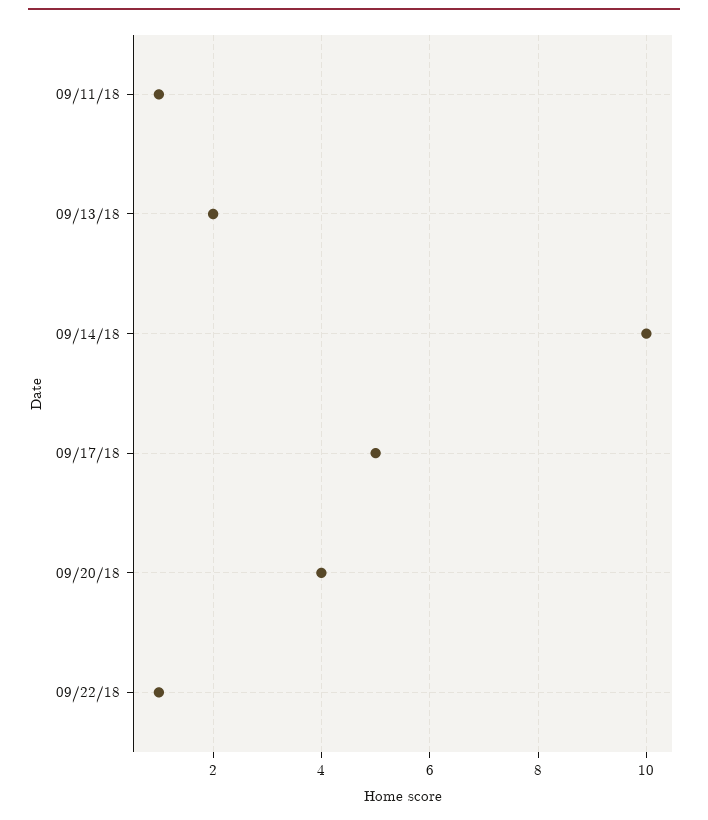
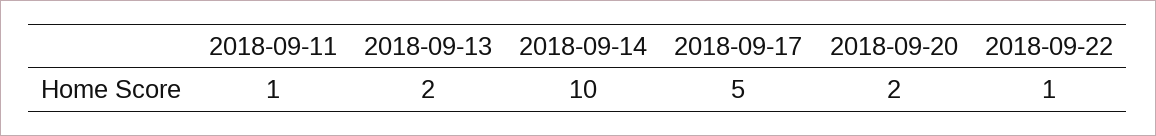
  {
    "09/11/18": 1,
    "09/13/18": 2,
    "09/14/18": 10,
    "09/17/18": 5,
-   "09/20/18": 4,
+   "09/20/18": 2,
    "09/22/18": 1
  }

